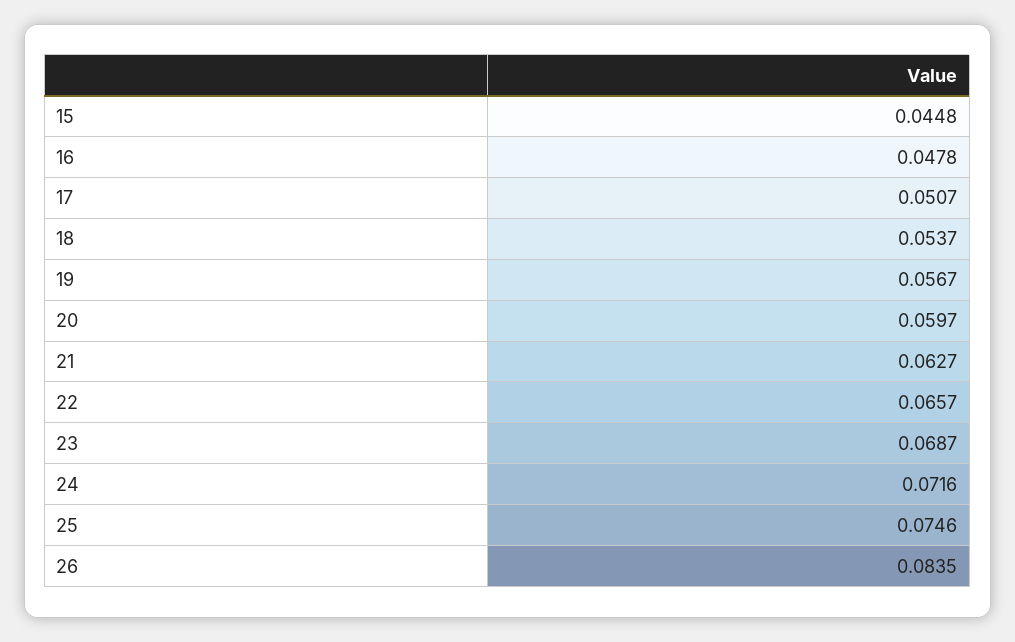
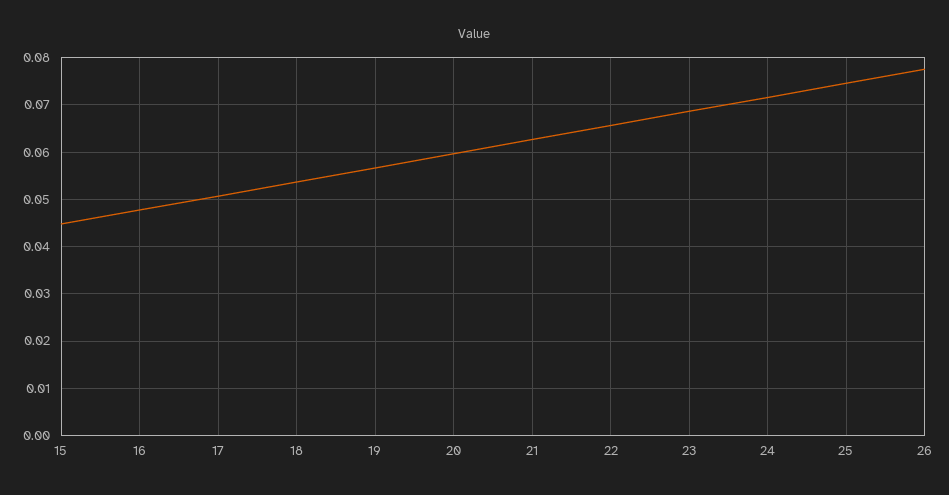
  {
    "15": 0.0448,
    "16": 0.0478,
    "17": 0.0507,
    "18": 0.0537,
    "19": 0.0567,
    "20": 0.0597,
    "21": 0.0627,
    "22": 0.0657,
    "23": 0.0687,
    "24": 0.0716,
    "25": 0.0746,
-   "26": 0.0835
+   "26": 0.078
  }

